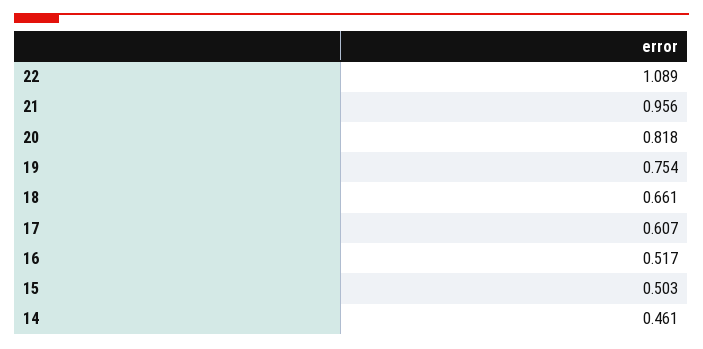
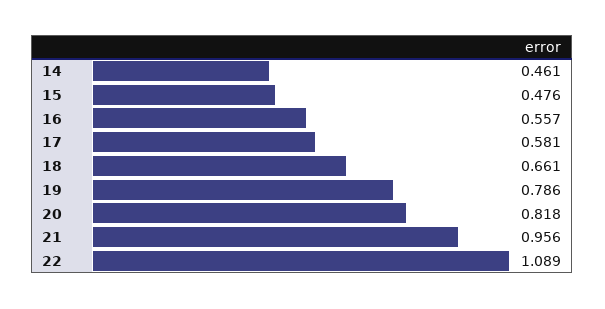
  {
    "22": 1.089,
    "21": 0.956,
    "20": 0.818,
-   "19": 0.754,
+   "19": 0.786,
    "18": 0.661,
-   "17": 0.607,
+   "17": 0.581,
-   "16": 0.517,
+   "16": 0.557,
-   "15": 0.503,
+   "15": 0.476,
    "14": 0.461
  }

